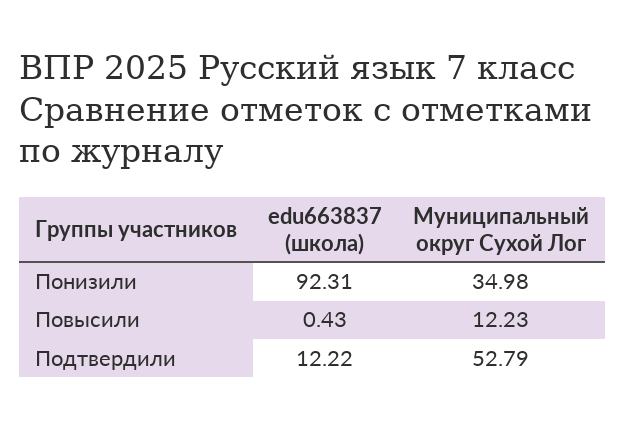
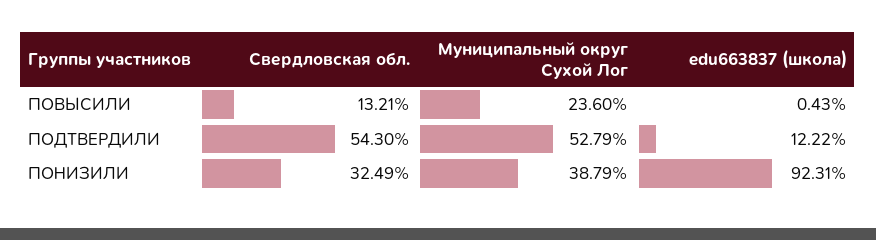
  {
    "edu663837 (школа)": {
      "Понизили": 92.31,
      "Повысили": 0.43,
      "Подтвердили": 12.22
    },
    "Муниципальный округ Сухой Лог": {
-     "Понизили": 34.98,
+     "Понизили": 38.79,
-     "Повысили": 12.23,
+     "Повысили": 23.6,
      "Подтвердили": 52.79
-   }
+   },
+   "Свердловская обл.": {
+     "Повысили": 13.21,
+     "Подтвердили": 54.3,
+     "Понизили": 32.49
+   }
  }

